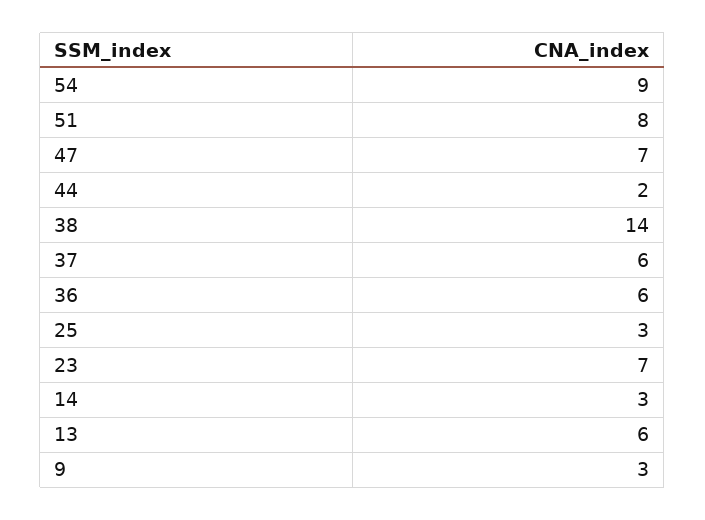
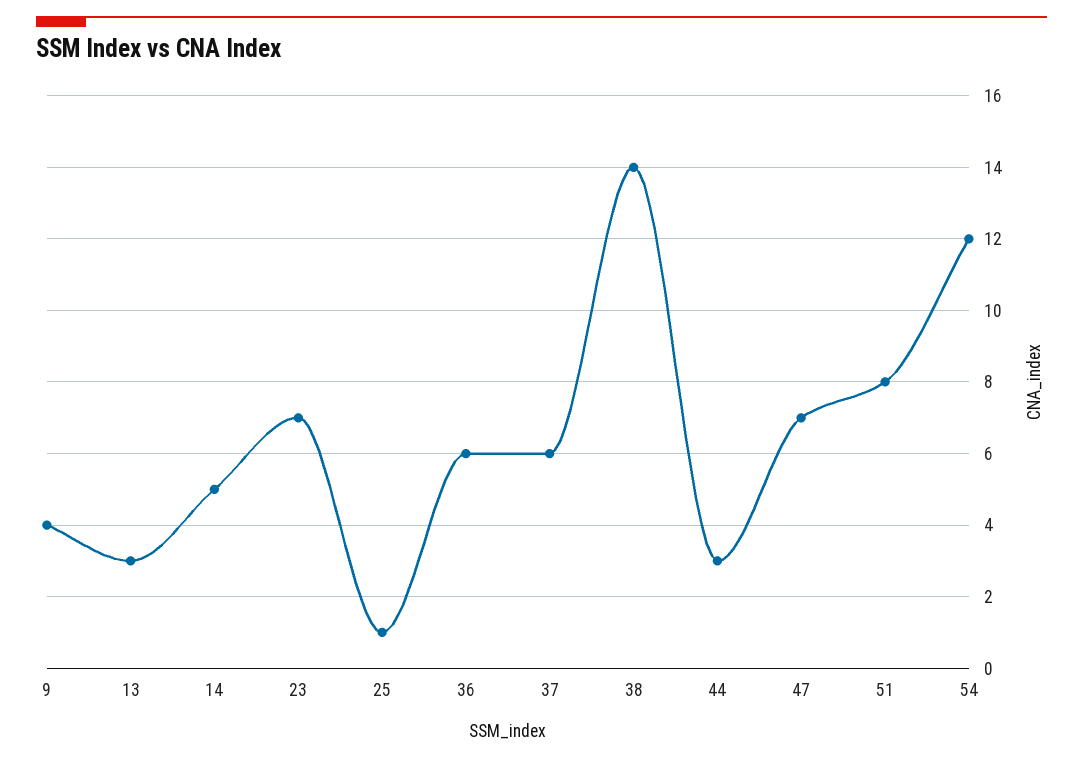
  {
-   "54": 9,
+   "54": 12,
    "51": 8,
    "47": 7,
-   "44": 2,
+   "44": 3,
    "38": 14,
    "37": 6,
    "36": 6,
-   "25": 3,
+   "25": 1,
    "23": 7,
-   "14": 3,
+   "14": 5,
-   "13": 6,
+   "13": 3,
-   "9": 3
+   "9": 4
  }

